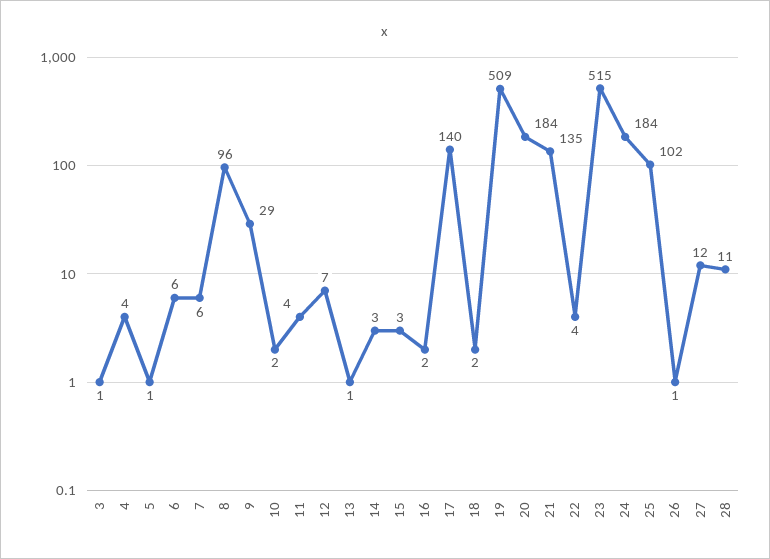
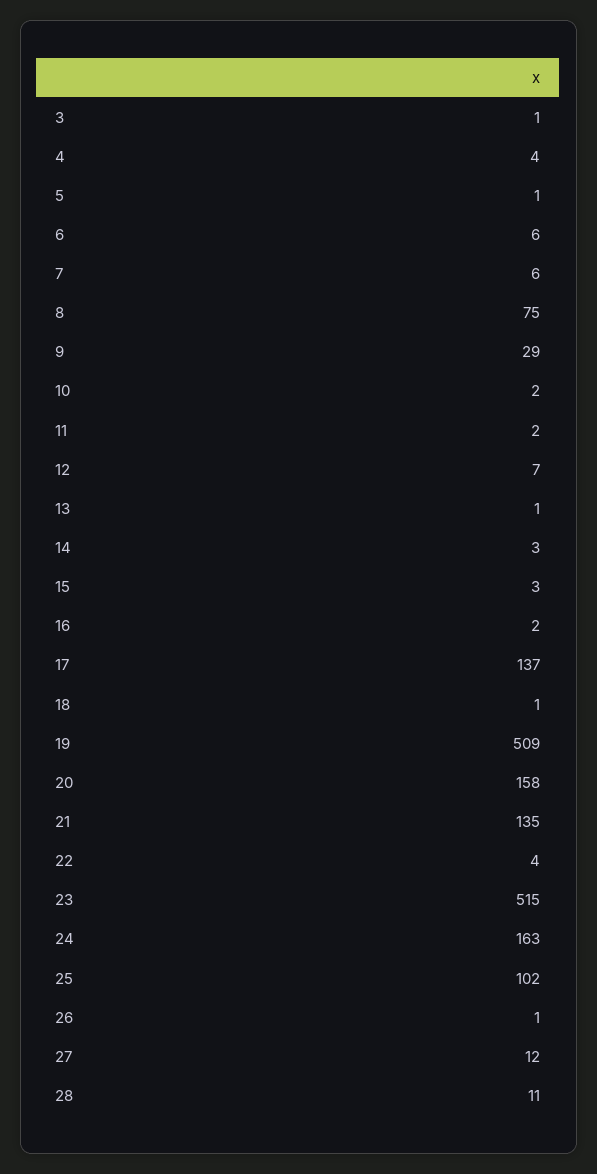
  {
    "3": 1,
    "4": 4,
    "5": 1,
    "6": 6,
    "7": 6,
-   "8": 96,
+   "8": 75,
    "9": 29,
    "10": 2,
-   "11": 4,
+   "11": 2,
    "12": 7,
    "13": 1,
    "14": 3,
    "15": 3,
    "16": 2,
-   "17": 140,
+   "17": 137,
-   "18": 2,
+   "18": 1,
    "19": 509,
-   "20": 184,
+   "20": 158,
    "21": 135,
    "22": 4,
    "23": 515,
-   "24": 184,
+   "24": 163,
    "25": 102,
    "26": 1,
    "27": 12,
    "28": 11
  }

